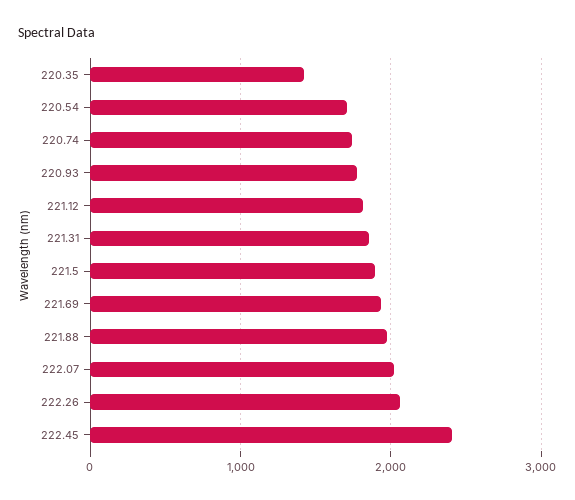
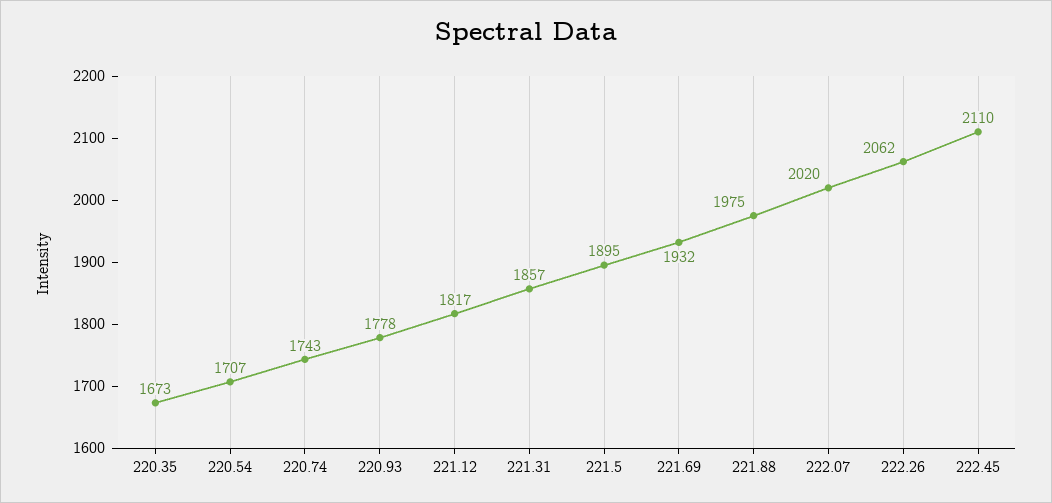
  {
-   "220.35": 1400,
+   "220.35": 1673,
    "220.54": 1707,
    "220.74": 1743,
    "220.93": 1778,
    "221.12": 1817,
    "221.31": 1857,
    "221.5": 1895,
    "221.69": 1932,
    "221.88": 1975,
    "222.07": 2020,
    "222.26": 2062,
-   "222.45": 2400
+   "222.45": 2110
  }

